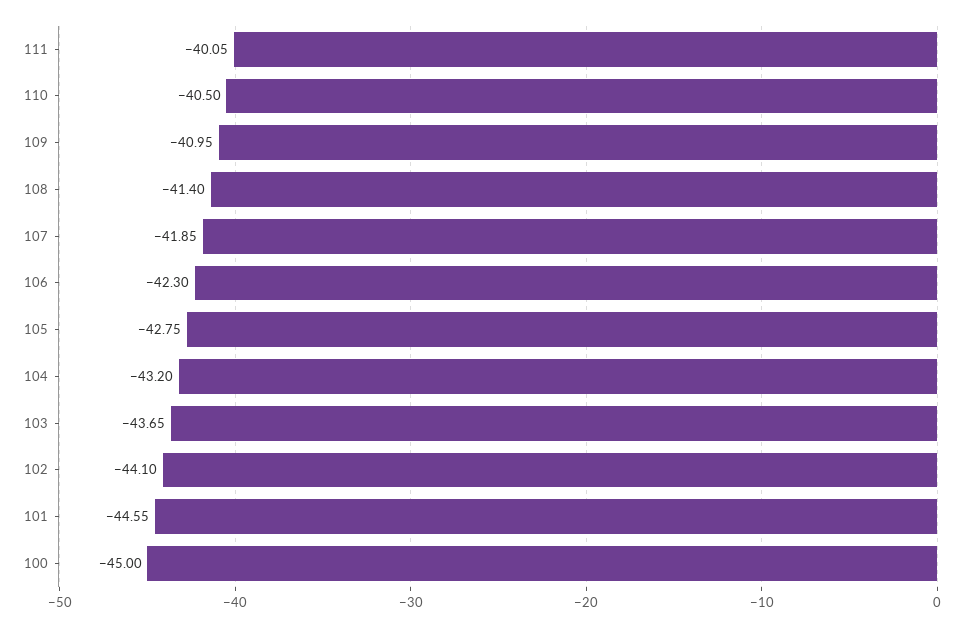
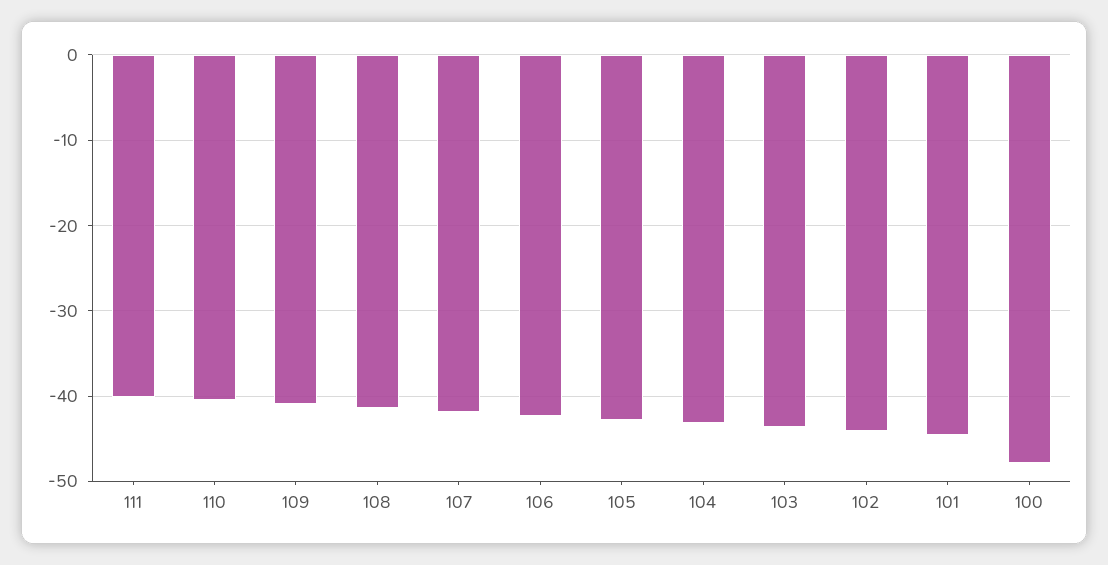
  {
    "111": -40.05,
    "110": -40.5,
    "109": -40.95,
    "108": -41.4,
    "107": -41.85,
    "106": -42.3,
    "105": -42.75,
    "104": -43.2,
    "103": -43.65,
    "102": -44.1,
    "101": -44.55,
-   "100": -45
+   "100": -48
  }

